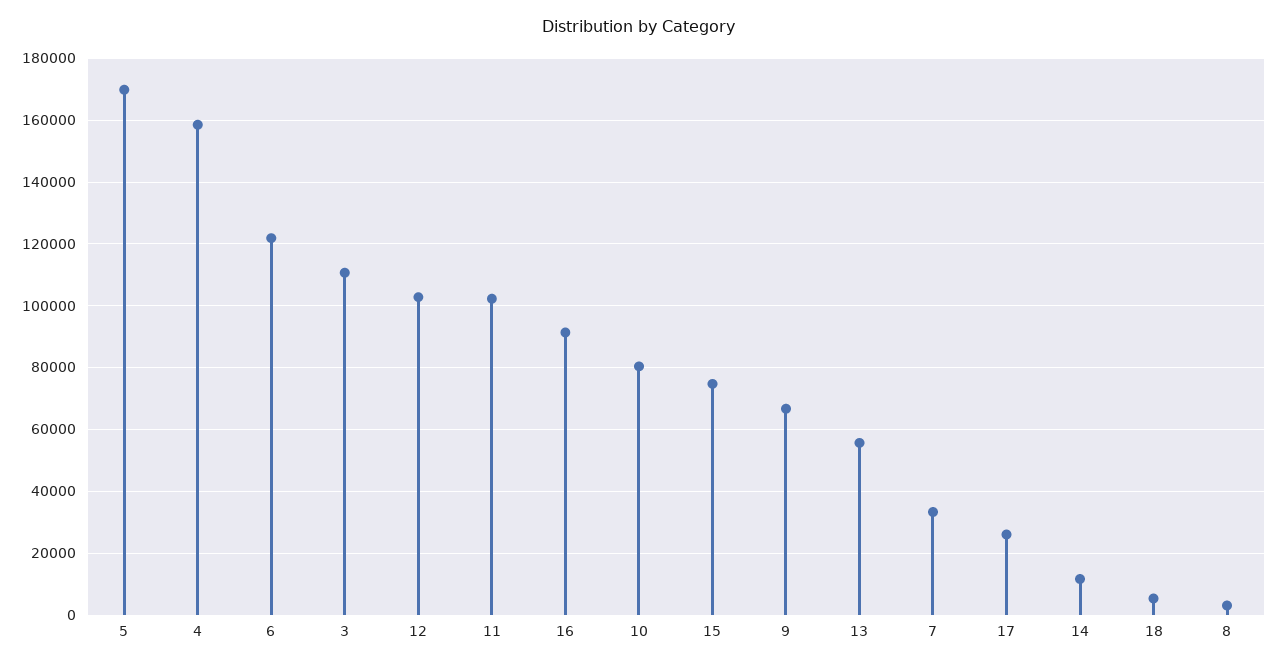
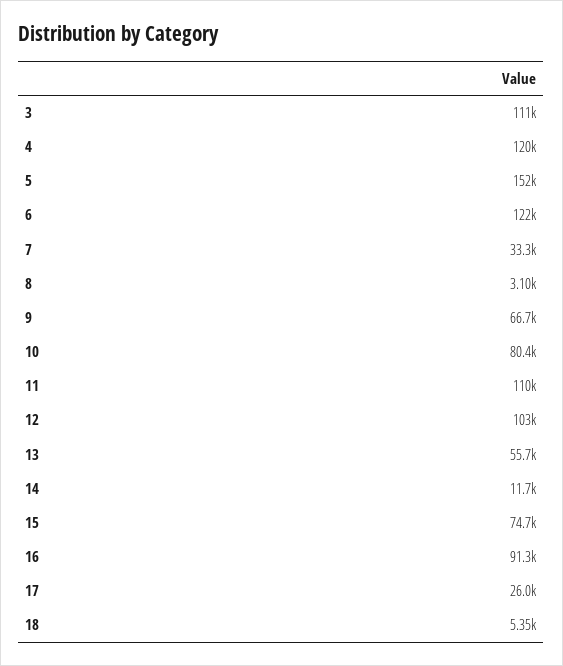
  {
-   "5": 170000,
+   "5": 152000,
-   "4": 158000,
+   "4": 120000,
    "6": 122000,
    "3": 111000,
    "12": 103000,
-   "11": 102000,
+   "11": 110000,
    "16": 91300,
    "10": 80400,
    "15": 74700,
    "9": 66700,
    "13": 55700,
    "7": 33300,
    "17": 26000,
    "14": 11700,
    "18": 5350,
    "8": 3100
  }

